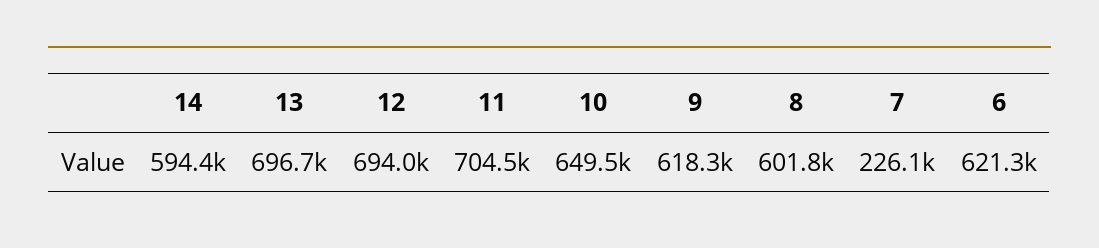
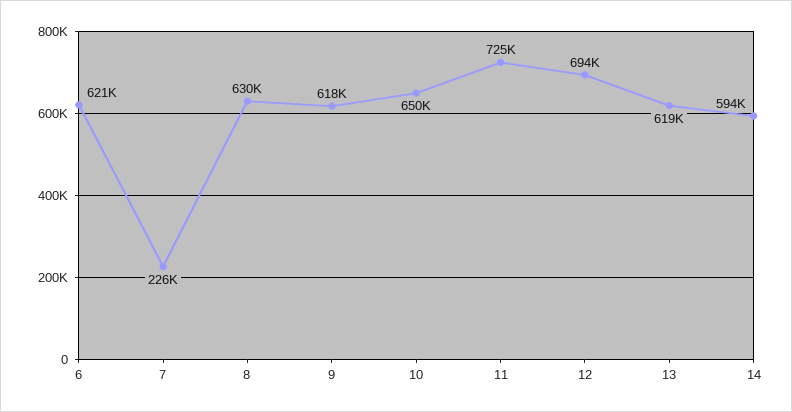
  {
    "14": 594400,
-   "13": 696700,
+   "13": 619000,
    "12": 694000,
-   "11": 704500,
+   "11": 725000,
    "10": 649500,
    "9": 618300,
-   "8": 601800,
+   "8": 630000,
    "7": 226100,
    "6": 621300
  }

